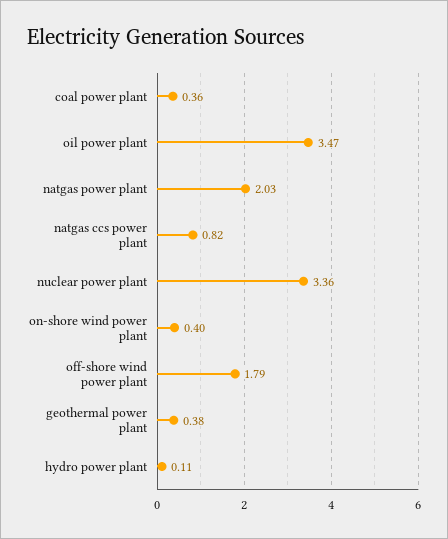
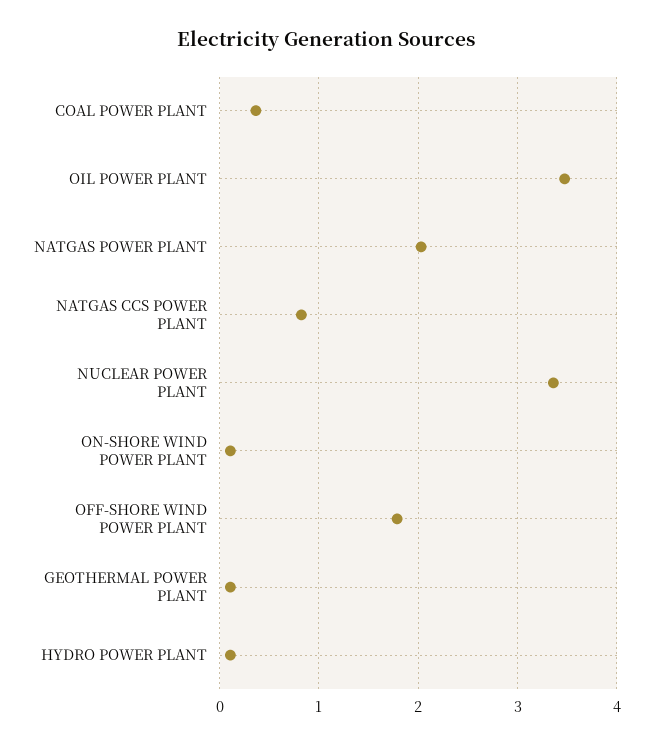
  {
    "coal power plant": 0.36,
    "oil power plant": 3.47,
    "natgas power plant": 2.03,
    "natgas ccs power plant": 0.82,
    "nuclear power plant": 3.36,
-   "on-shore wind power plant": 0.4,
+   "on-shore wind power plant": 0.1,
    "off-shore wind power plant": 1.79,
-   "geothermal power plant": 0.38,
+   "geothermal power plant": 0.1,
    "hydro power plant": 0.11
  }

